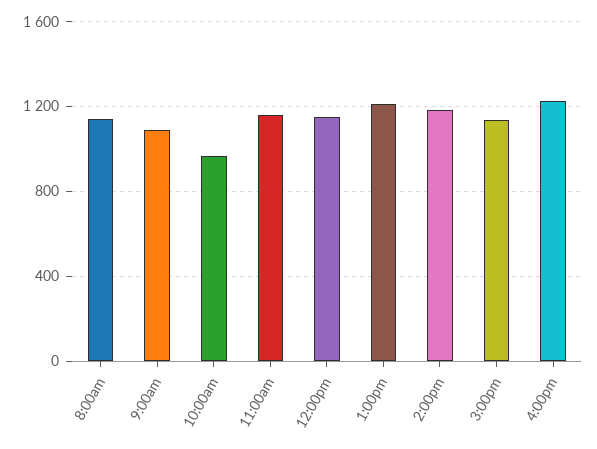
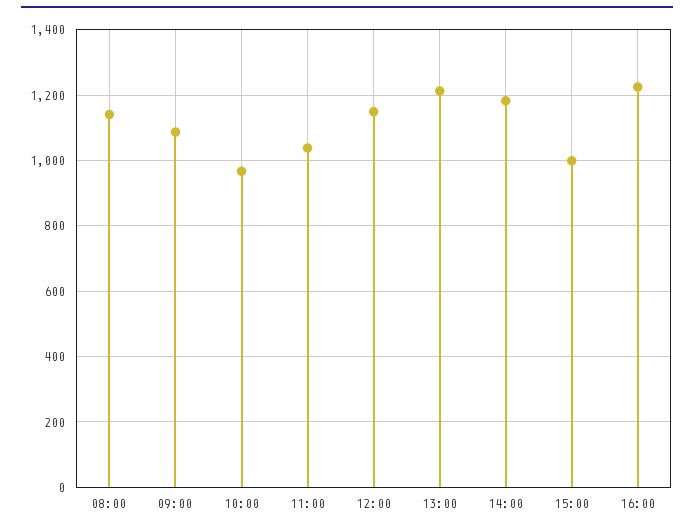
  {
    "8:00am": 1140,
    "9:00am": 1080,
    "10:00am": 960,
-   "11:00am": 1150,
+   "11:00am": 1040,
    "12:00pm": 1140,
    "1:00pm": 1220,
    "2:00pm": 1180,
-   "3:00pm": 1150,
+   "3:00pm": 1000,
    "4:00pm": 1220
  }

